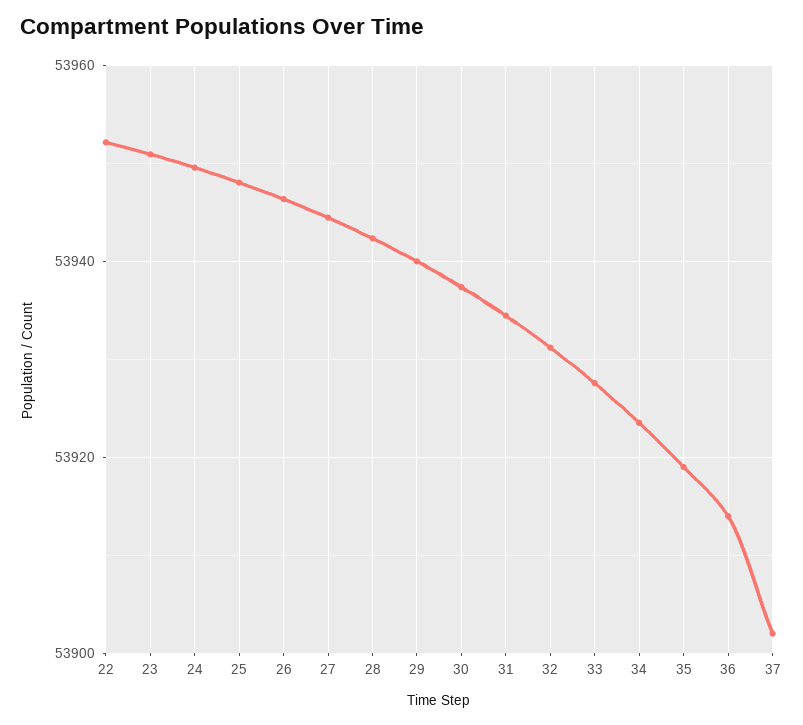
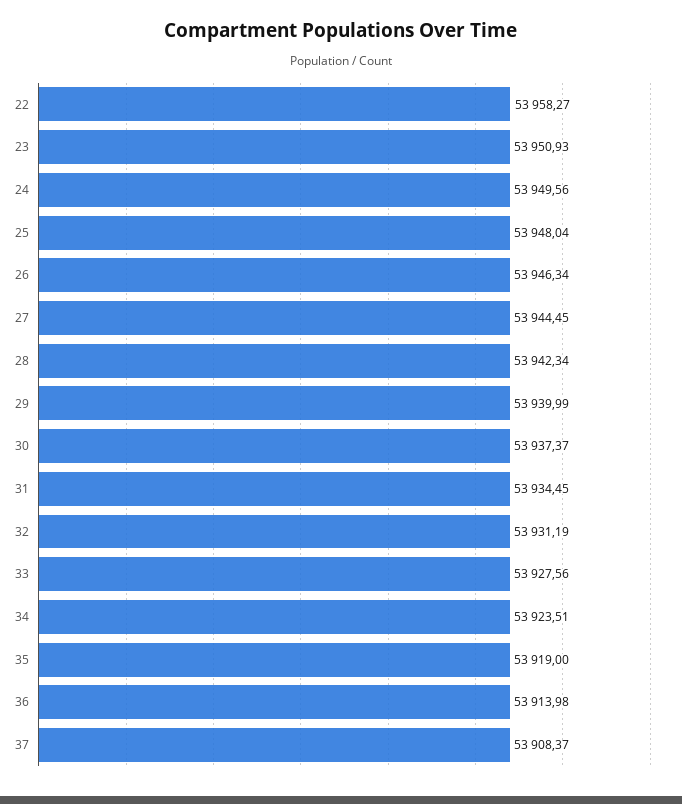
  {
-   "22": 53952,
+   "22": 53958.27,
    "23": 53950.93,
    "24": 53949.56,
    "25": 53948.04,
    "26": 53946.34,
    "27": 53944.45,
    "28": 53942.34,
    "29": 53939.99,
    "30": 53937.37,
    "31": 53934.45,
    "32": 53931.19,
    "33": 53927.56,
    "34": 53923.51,
    "35": 53919,
    "36": 53913.98,
-   "37": 53902
+   "37": 53908.37
  }

